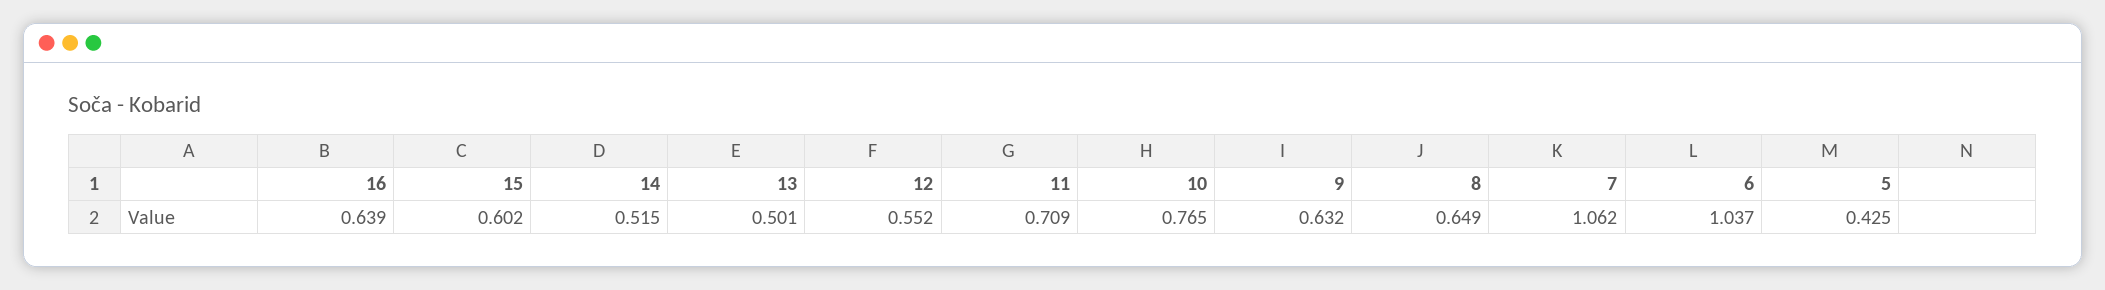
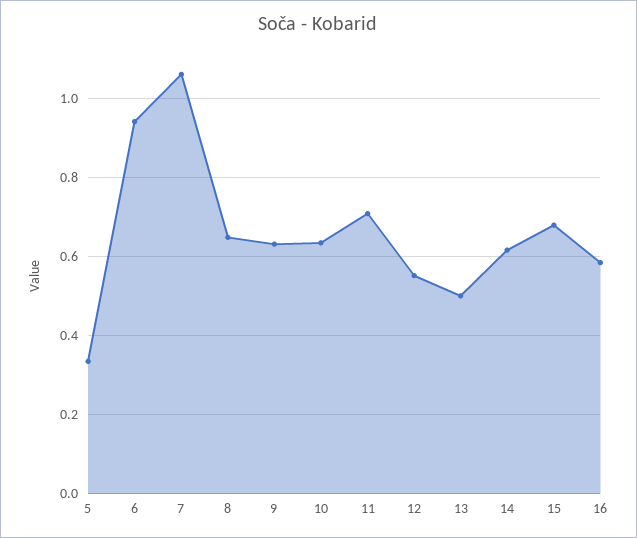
  {
-   "16": 0.639,
+   "16": 0.58,
-   "15": 0.602,
+   "15": 0.68,
-   "14": 0.515,
+   "14": 0.62,
    "13": 0.501,
    "12": 0.552,
    "11": 0.709,
-   "10": 0.765,
+   "10": 0.64,
    "9": 0.632,
    "8": 0.649,
    "7": 1.062,
-   "6": 1.037,
+   "6": 0.94,
-   "5": 0.425
+   "5": 0.34
  }

